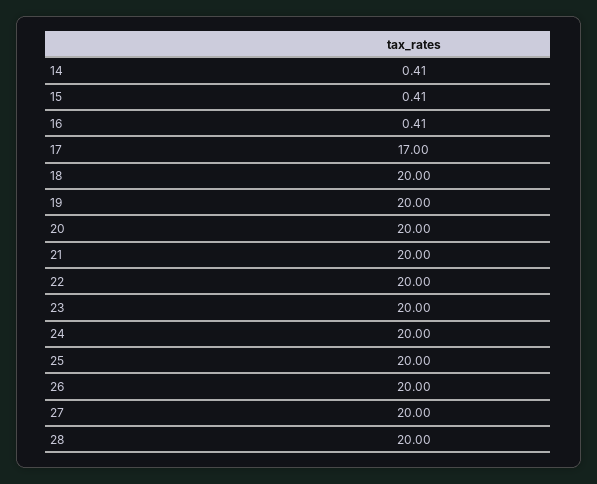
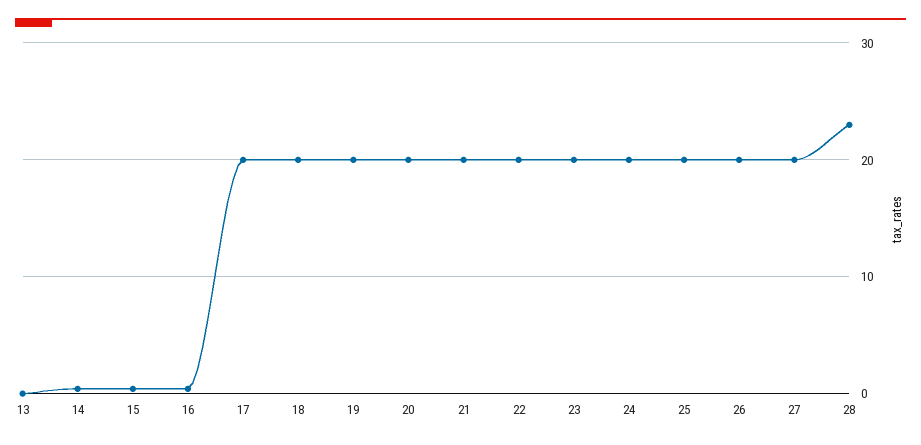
  {
    "14": 0.41,
    "15": 0.41,
    "16": 0.41,
-   "17": 17,
+   "17": 20,
    "18": 20,
    "19": 20,
    "20": 20,
    "21": 20,
    "22": 20,
    "23": 20,
    "24": 20,
    "25": 20,
    "26": 20,
    "27": 20,
-   "28": 20
+   "28": 23,
+   "13": 0
  }

